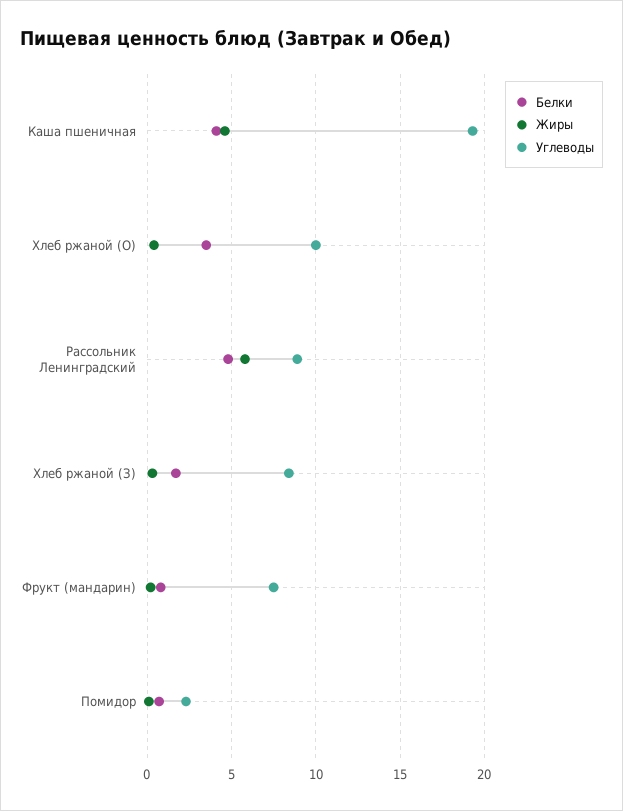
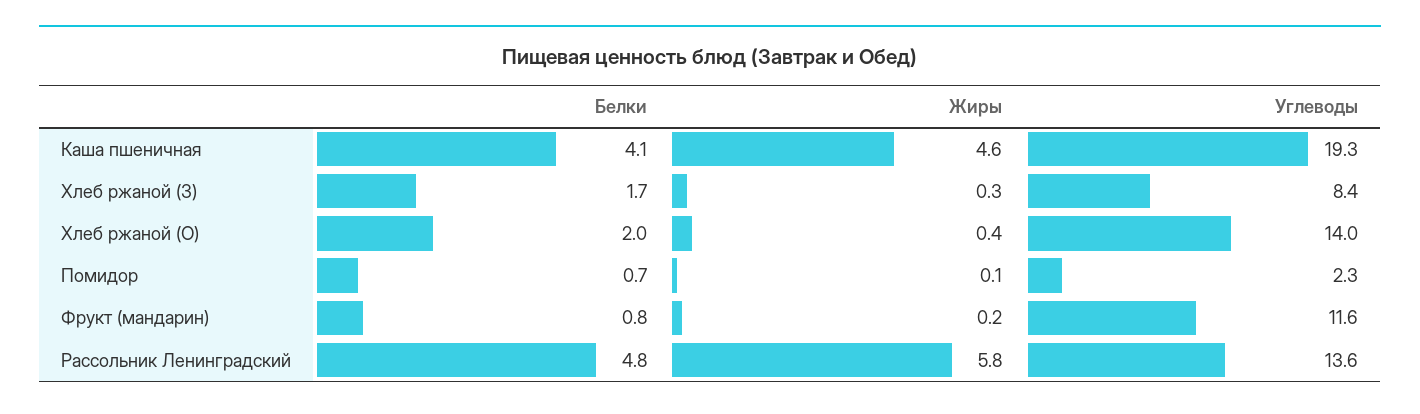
  {
    "Белки": {
      "Каша пшеничная": 4.1,
-     "Хлеб ржаной (О)": 3.5,
+     "Хлеб ржаной (О)": 2,
      "Рассольник Ленинградский": 4.8,
      "Хлеб ржаной (З)": 1.7,
      "Фрукт (мандарин)": 0.8,
      "Помидор": 0.7
    },
    "Жиры": {
      "Каша пшеничная": 4.6,
      "Хлеб ржаной (О)": 0.4,
      "Рассольник Ленинградский": 5.8,
      "Хлеб ржаной (З)": 0.3,
      "Фрукт (мандарин)": 0.2,
      "Помидор": 0.1
    },
    "Углеводы": {
      "Каша пшеничная": 19.3,
-     "Хлеб ржаной (О)": 10,
+     "Хлеб ржаной (О)": 14,
-     "Рассольник Ленинградский": 9,
+     "Рассольник Ленинградский": 13.6,
      "Хлеб ржаной (З)": 8.4,
-     "Фрукт (мандарин)": 7.5,
+     "Фрукт (мандарин)": 11.6,
      "Помидор": 2.3
    }
  }

